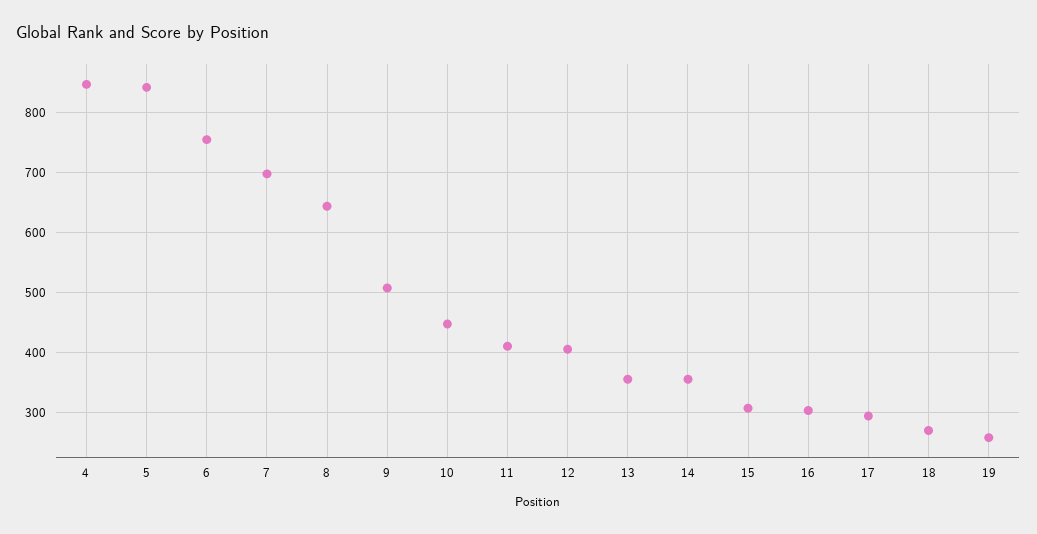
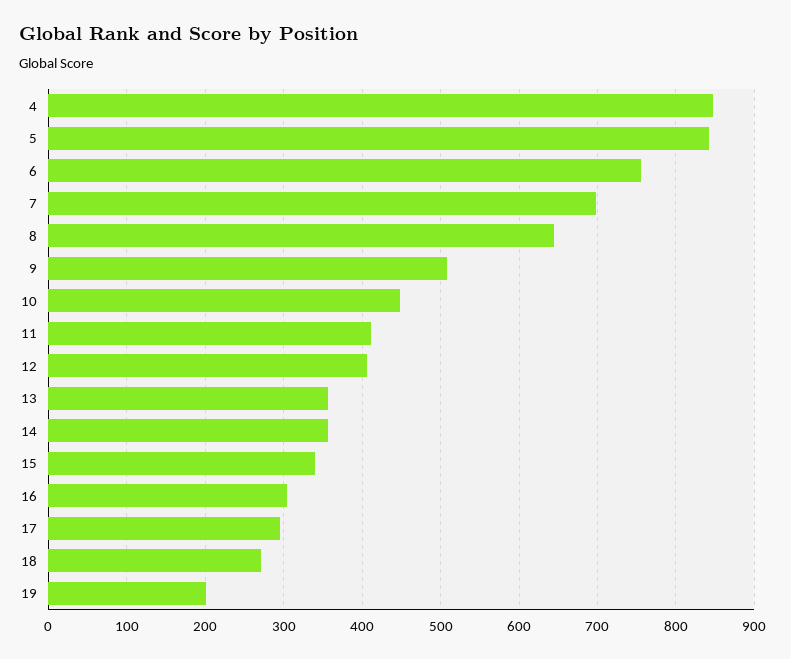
  {
    "4": 850,
    "5": 840,
    "6": 760,
    "7": 700,
    "8": 640,
    "9": 510,
    "10": 450,
    "11": 410,
    "12": 410,
    "13": 360,
    "14": 360,
-   "15": 310,
+   "15": 340,
    "16": 300,
    "17": 300,
    "18": 270,
-   "19": 260
+   "19": 200
  }

